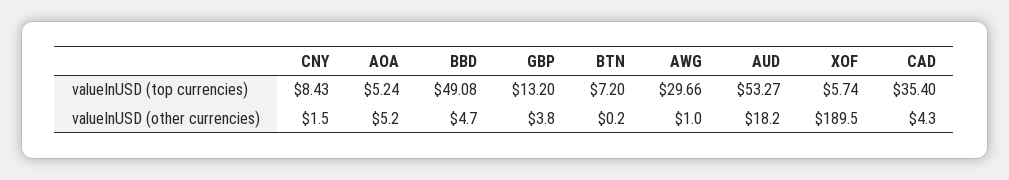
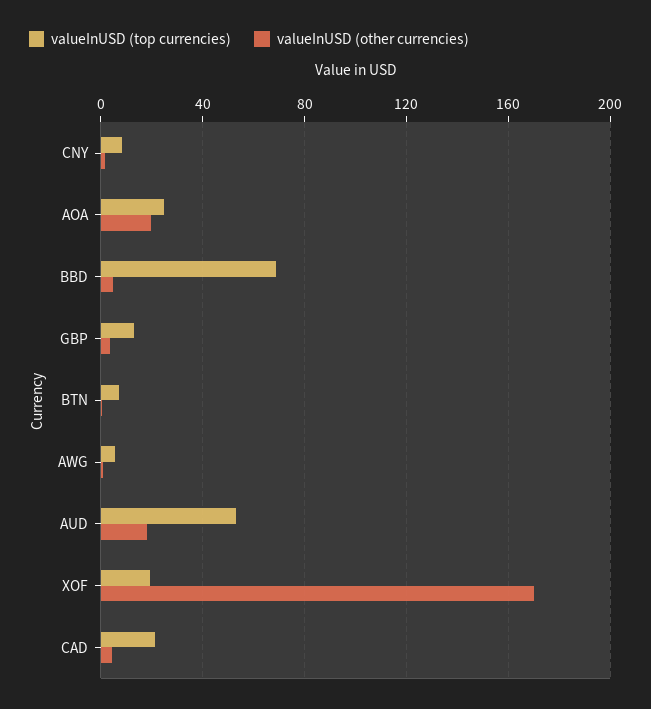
  {
    "valueInUSD (top currencies)": {
      "CNY": 8.43,
-     "AOA": 5.24,
+     "AOA": 25,
-     "BBD": 49.08,
+     "BBD": 70,
      "GBP": 13.2,
      "BTN": 7.2,
-     "AWG": 29.66,
+     "AWG": 5,
      "AUD": 53.27,
-     "XOF": 5.74,
+     "XOF": 20,
-     "CAD": 35.4
+     "CAD": 20
    },
    "valueInUSD (other currencies)": {
      "CNY": 1.5,
-     "AOA": 5.2,
+     "AOA": 20,
      "BBD": 4.7,
      "GBP": 3.8,
      "BTN": 0.2,
      "AWG": 1,
      "AUD": 18.2,
-     "XOF": 189.5,
+     "XOF": 170,
      "CAD": 4.3
    }
  }

